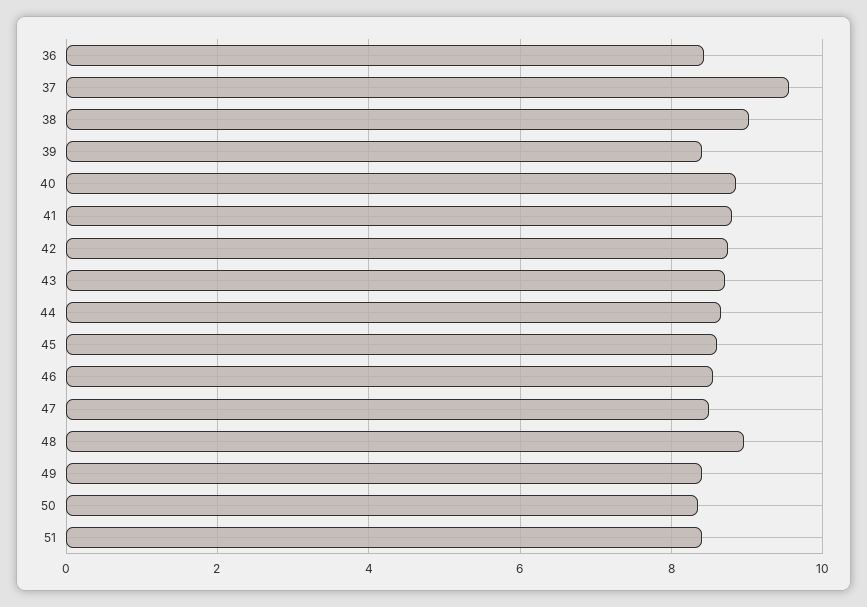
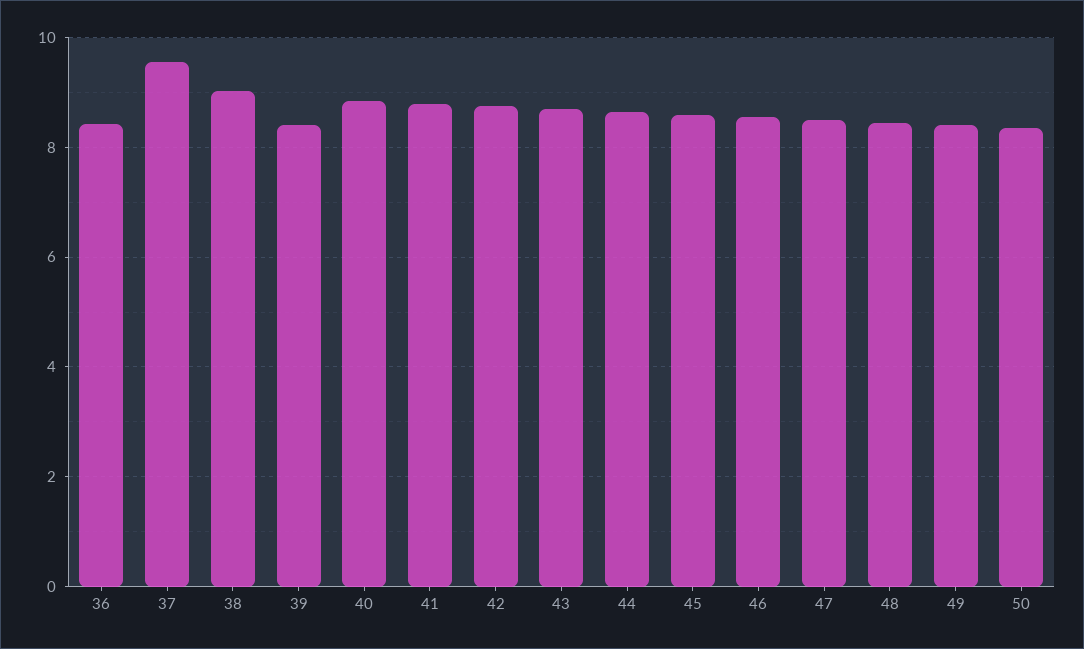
  {
    "36": 8.4,
    "37": 9.6,
    "38": 9,
    "39": 8.4,
    "40": 8.8,
    "41": 8.8,
    "42": 8.8,
    "43": 8.8,
    "44": 8.6,
    "45": 8.6,
    "46": 8.6,
    "47": 8.6,
-   "48": 9,
+   "48": 8.4,
    "49": 8.4,
-   "50": 8.4,
+   "50": 8.4
-   "51": 8.4
  }

